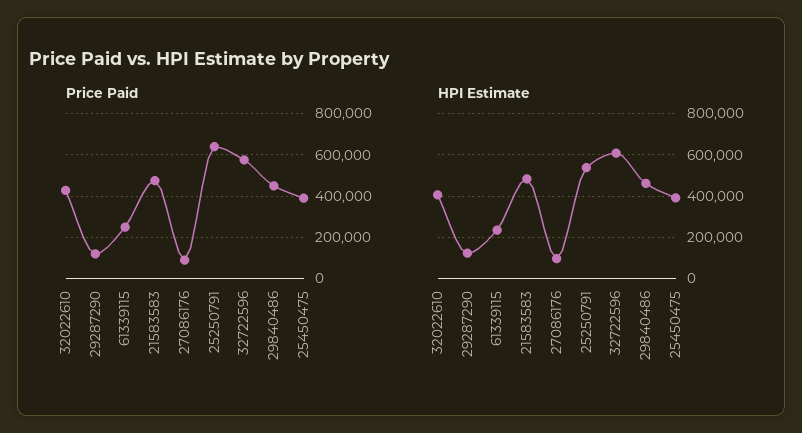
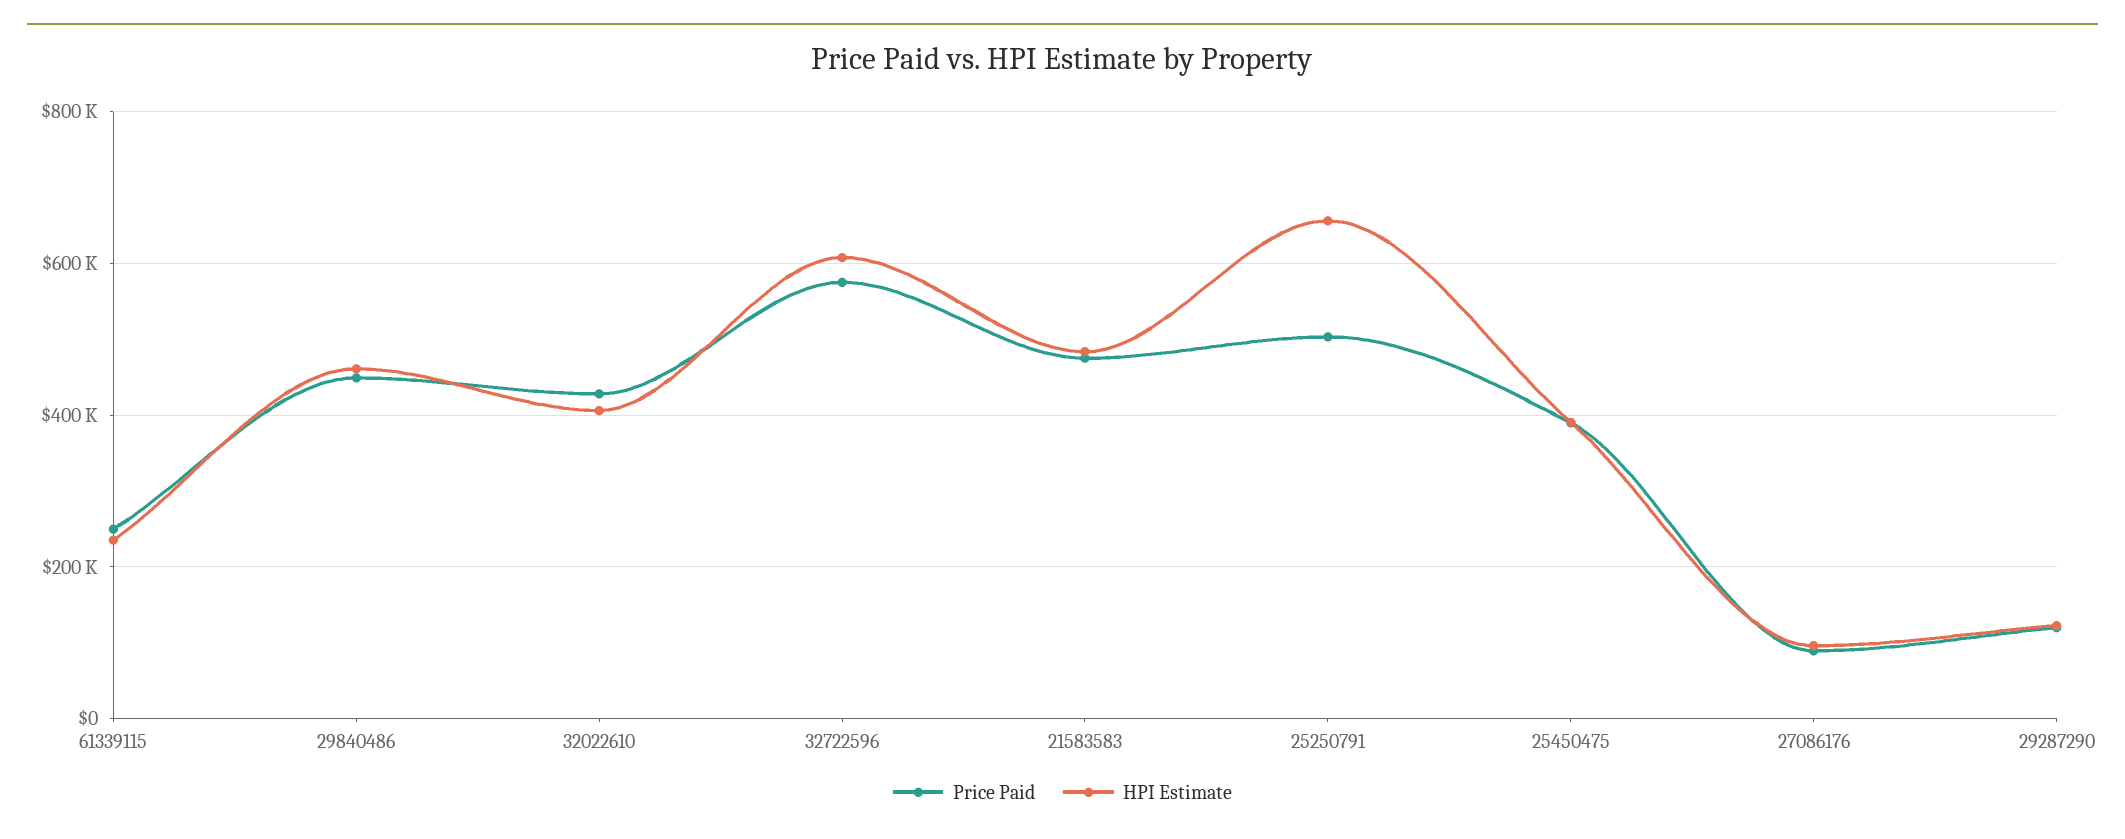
  {
    "Price Paid": {
      "32022610": 420000,
      "29287290": 120000,
      "61339115": 240000,
      "21583583": 480000,
      "27086176": 80000,
-     "25250791": 650000,
+     "25250791": 500000,
      "32722596": 580000,
      "29840486": 440000,
      "25450475": 380000
    },
    "HPI Estimate": {
      "32022610": 400000,
      "29287290": 120000,
      "61339115": 240000,
      "21583583": 480000,
      "27086176": 100000,
-     "25250791": 550000,
+     "25250791": 660000,
      "32722596": 600000,
      "29840486": 460000,
      "25450475": 400000
    }
  }

